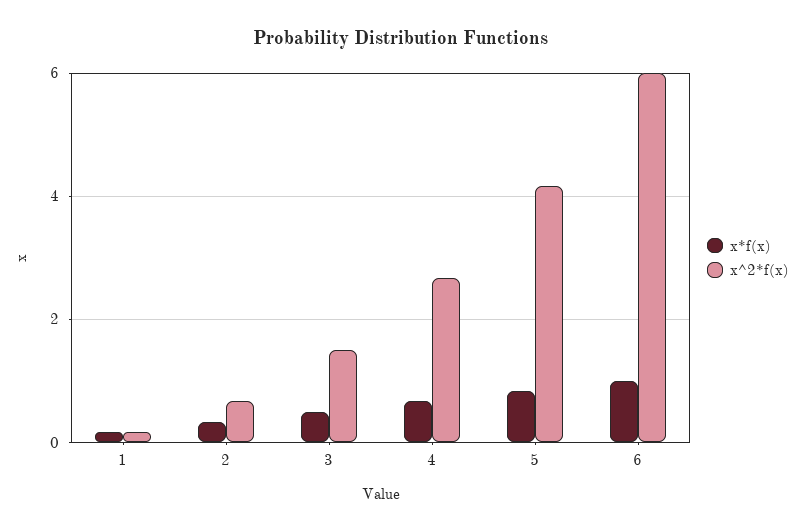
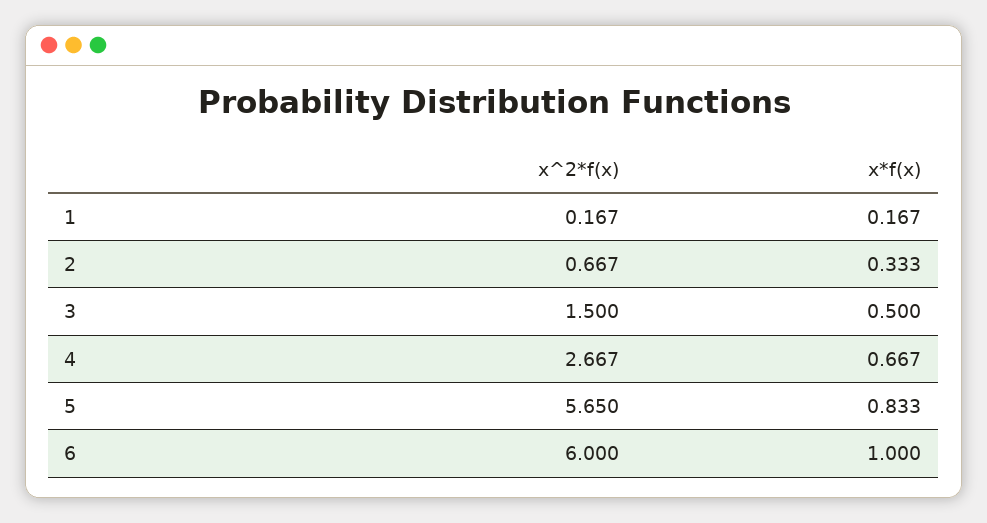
  {
    "x*f(x)": {
      "1": 0.167,
      "2": 0.333,
      "3": 0.5,
      "4": 0.667,
      "5": 0.833,
      "6": 1
    },
    "x^2*f(x)": {
      "1": 0.167,
      "2": 0.667,
      "3": 1.5,
      "4": 2.667,
-     "5": 4.2,
+     "5": 5.65,
      "6": 6
    }
  }

